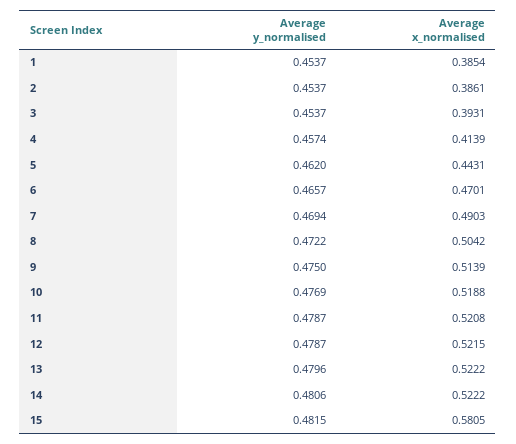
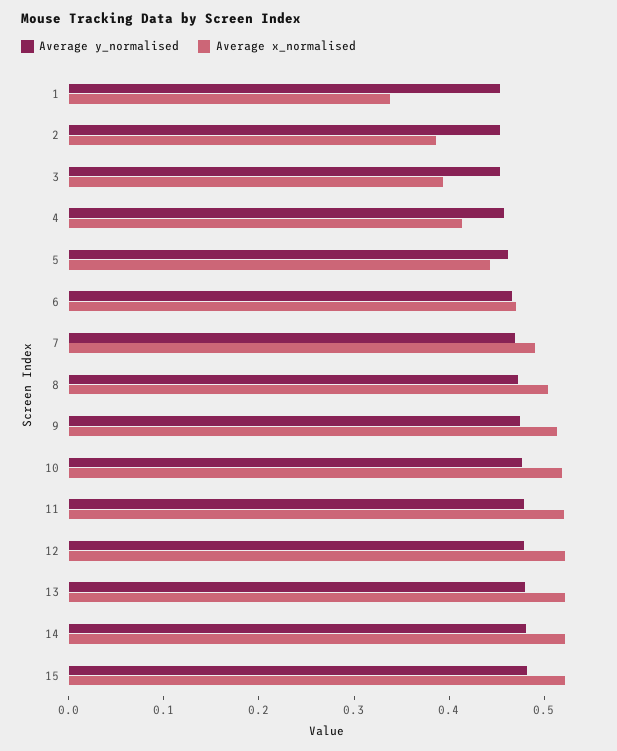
  {
    "Average y_normalised": {
      "1": 0.4537,
      "2": 0.4537,
      "3": 0.4537,
      "4": 0.4574,
      "5": 0.462,
      "6": 0.4657,
      "7": 0.4694,
      "8": 0.4722,
      "9": 0.475,
      "10": 0.4769,
      "11": 0.4787,
      "12": 0.4787,
      "13": 0.4796,
      "14": 0.4806,
      "15": 0.4815
    },
    "Average x_normalised": {
-     "1": 0.3854,
+     "1": 0.34,
      "2": 0.3861,
      "3": 0.3931,
      "4": 0.4139,
      "5": 0.4431,
      "6": 0.4701,
      "7": 0.4903,
      "8": 0.5042,
      "9": 0.5139,
      "10": 0.5188,
      "11": 0.5208,
      "12": 0.5215,
      "13": 0.5222,
      "14": 0.5222,
-     "15": 0.5805
+     "15": 0.52
    }
  }

